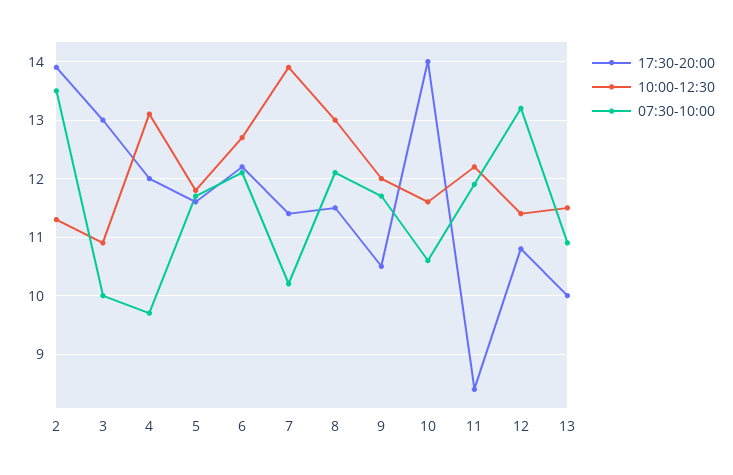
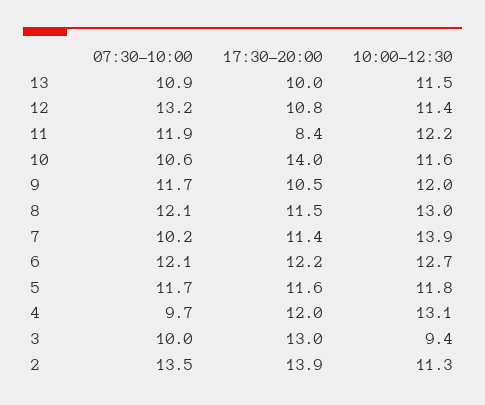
  {
    "17:30-20:00": {
      "2": 13.9,
      "3": 13,
      "4": 12,
      "5": 11.6,
      "6": 12.2,
      "7": 11.4,
      "8": 11.5,
      "9": 10.5,
      "10": 14,
      "11": 8.4,
      "12": 10.8,
      "13": 10
    },
    "10:00-12:30": {
      "2": 11.3,
-     "3": 11,
+     "3": 9.4,
      "4": 13.1,
      "5": 11.8,
      "6": 12.7,
      "7": 13.9,
      "8": 13,
      "9": 12,
      "10": 11.6,
      "11": 12.2,
      "12": 11.4,
      "13": 11.5
    },
    "07:30-10:00": {
      "2": 13.5,
      "3": 10,
      "4": 9.7,
      "5": 11.7,
      "6": 12.1,
      "7": 10.2,
      "8": 12.1,
      "9": 11.7,
      "10": 10.6,
      "11": 11.9,
      "12": 13.2,
      "13": 10.9
    }
  }

